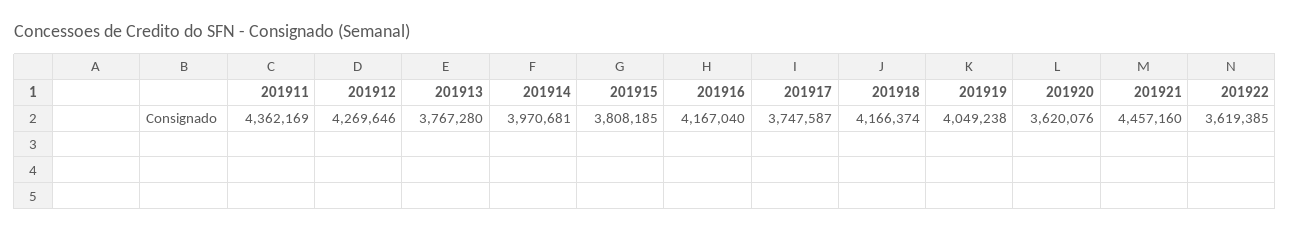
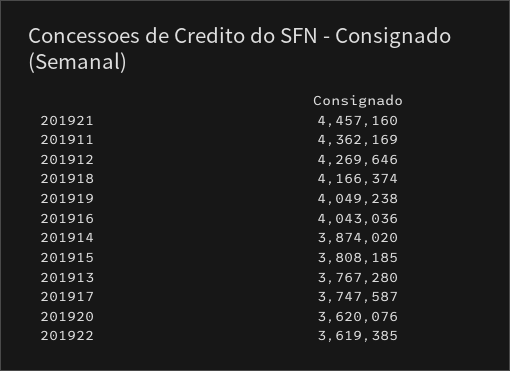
  {
    "201911": 4362169,
    "201912": 4269646,
    "201913": 3767280,
-   "201914": 3970681,
+   "201914": 3874020,
    "201915": 3808185,
-   "201916": 4167040,
+   "201916": 4043036,
    "201917": 3747587,
    "201918": 4166374,
    "201919": 4049238,
    "201920": 3620076,
    "201921": 4457160,
    "201922": 3619385
  }

